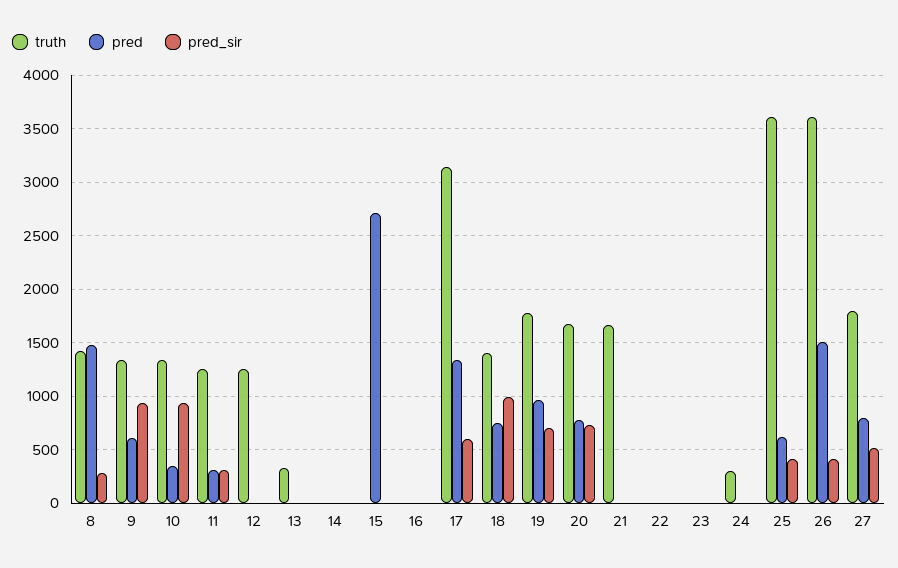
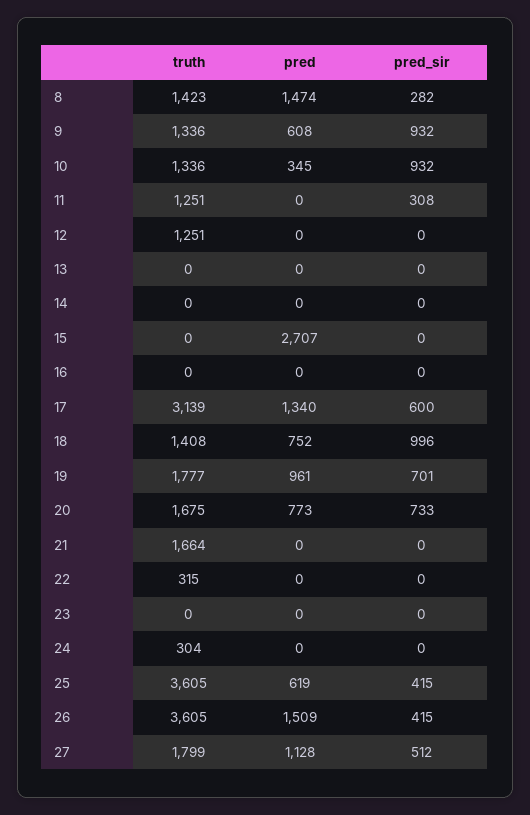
  {
    "truth": {
      "8": 1423,
      "9": 1336,
      "10": 1336,
      "11": 1251,
      "12": 1251,
-     "13": 300,
+     "13": 0,
      "14": 0,
      "15": 0,
      "16": 0,
      "17": 3139,
      "18": 1408,
      "19": 1777,
      "20": 1675,
      "21": 1664,
-     "22": 0,
+     "22": 315,
      "23": 0,
      "24": 304,
      "25": 3605,
      "26": 3605,
      "27": 1799
    },
    "pred": {
      "8": 1474,
      "9": 608,
      "10": 345,
-     "11": 300,
+     "11": 0,
      "12": 0,
      "13": 0,
      "14": 0,
      "15": 2707,
      "16": 0,
      "17": 1340,
      "18": 752,
      "19": 961,
      "20": 773,
      "21": 0,
      "22": 0,
      "23": 0,
      "24": 0,
      "25": 619,
      "26": 1509,
-     "27": 800
+     "27": 1128
    },
    "pred_sir": {
      "8": 282,
      "9": 932,
      "10": 932,
      "11": 308,
      "12": 0,
      "13": 0,
      "14": 0,
      "15": 0,
      "16": 0,
      "17": 600,
      "18": 996,
      "19": 701,
      "20": 733,
      "21": 0,
      "22": 0,
      "23": 0,
      "24": 0,
      "25": 415,
      "26": 415,
      "27": 512
    }
  }

